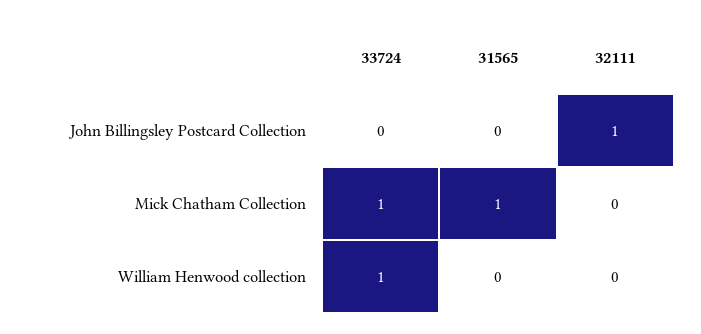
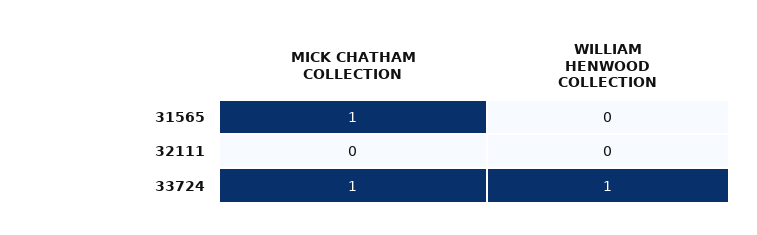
  {
    "33724": {
-     "John Billingsley Postcard Collection": 0,
      "Mick Chatham Collection": 1,
      "William Henwood collection": 1
    },
    "31565": {
-     "John Billingsley Postcard Collection": 0,
      "Mick Chatham Collection": 1,
      "William Henwood collection": 0
    },
    "32111": {
-     "John Billingsley Postcard Collection": 1,
      "Mick Chatham Collection": 0,
      "William Henwood collection": 0
    }
  }

